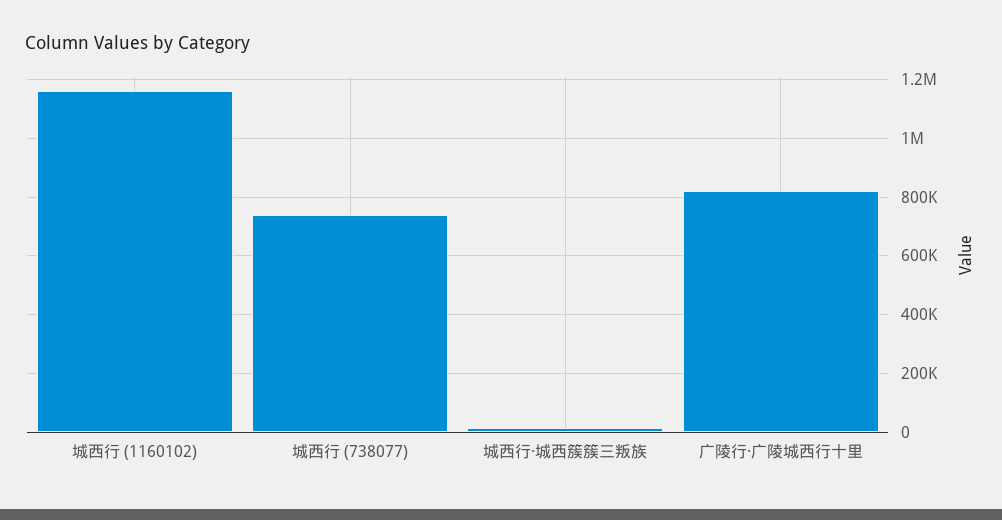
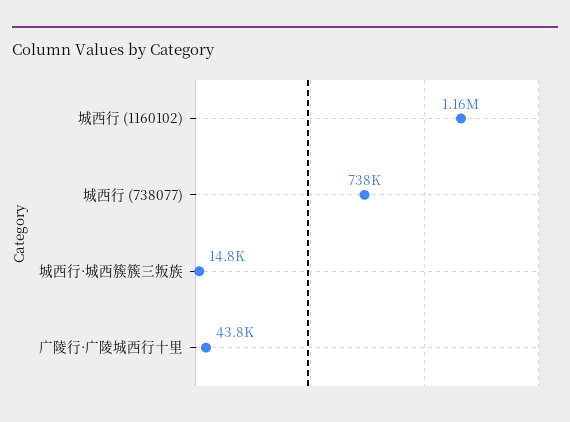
  {
    "城西行 (1160102)": 1160000,
    "城西行 (738077)": 738000,
    "城西行·城西簇簇三叛族": 14800,
-   "广陵行·广陵城西行十里": 825000
+   "广陵行·广陵城西行十里": 43800
  }

